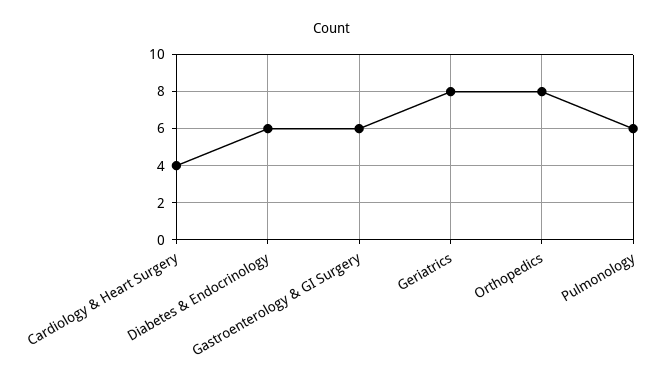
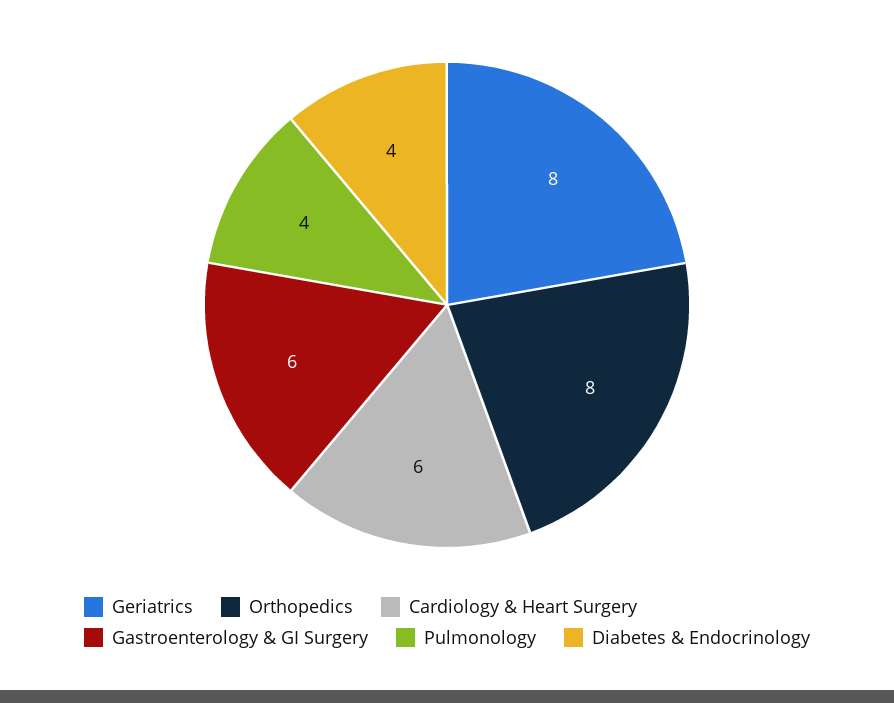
  {
-   "Cardiology & Heart Surgery": 4,
+   "Cardiology & Heart Surgery": 6,
-   "Diabetes & Endocrinology": 6,
+   "Diabetes & Endocrinology": 4,
    "Gastroenterology & GI Surgery": 6,
    "Geriatrics": 8,
    "Orthopedics": 8,
-   "Pulmonology": 6
+   "Pulmonology": 4
  }

